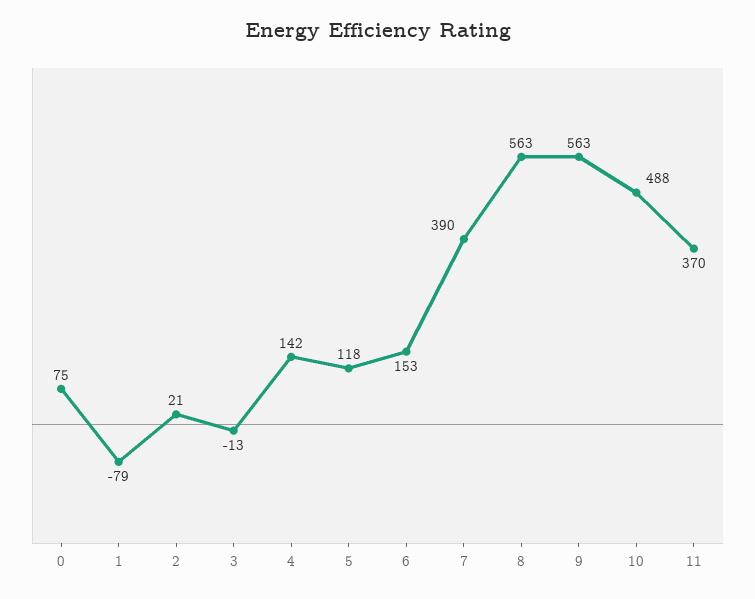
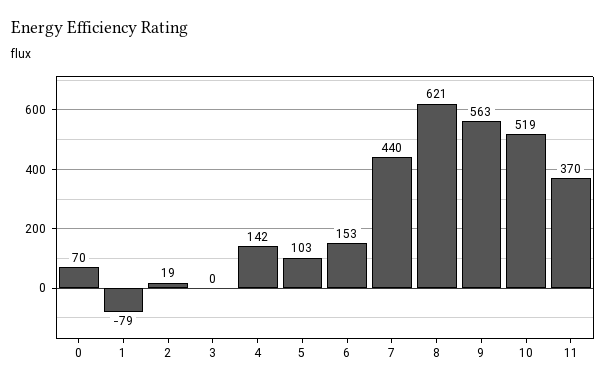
  {
-   "0": 75,
+   "0": 70,
    "1": -79,
-   "2": 21,
+   "2": 19,
-   "3": -13,
+   "3": 0,
    "4": 142,
-   "5": 118,
+   "5": 103,
    "6": 153,
-   "7": 390,
+   "7": 440,
-   "8": 563,
+   "8": 621,
    "9": 563,
-   "10": 488,
+   "10": 519,
    "11": 370
  }

